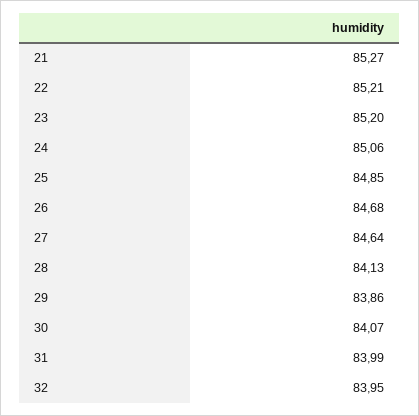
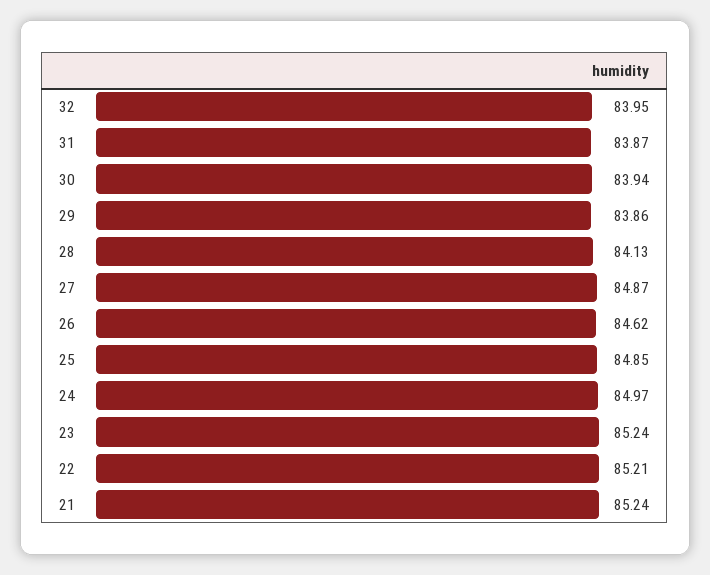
  {
-   "21": 85.27,
+   "21": 85.24,
    "22": 85.21,
-   "23": 85.2,
+   "23": 85.24,
-   "24": 85.06,
+   "24": 84.97,
    "25": 84.85,
-   "26": 84.68,
+   "26": 84.62,
-   "27": 84.64,
+   "27": 84.87,
    "28": 84.13,
    "29": 83.86,
-   "30": 84.07,
+   "30": 83.94,
-   "31": 83.99,
+   "31": 83.87,
    "32": 83.95
  }

